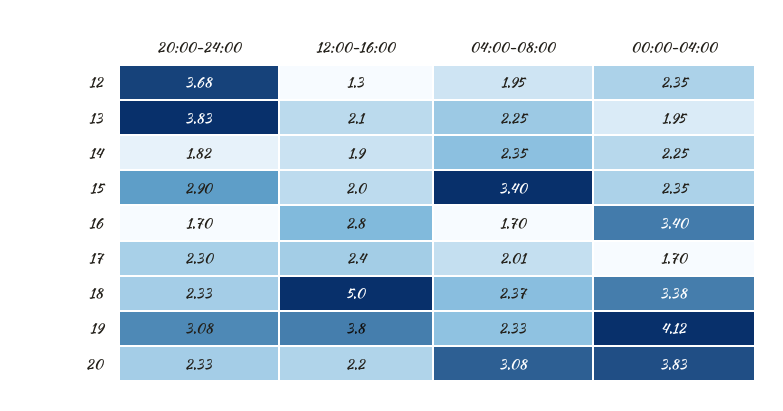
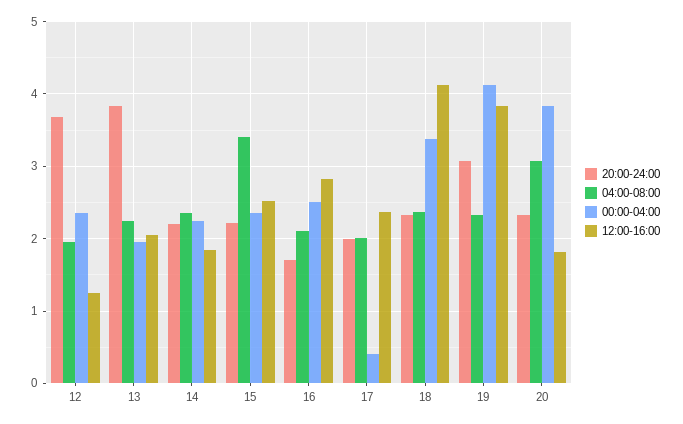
  {
    "20:00-24:00": {
      "12": 3.68,
      "13": 3.83,
-     "14": 1.82,
+     "14": 2.2,
-     "15": 2.9,
+     "15": 2.2,
      "16": 1.7,
-     "17": 2.3,
+     "17": 2,
      "18": 2.33,
      "19": 3.08,
      "20": 2.33
    },
    "12:00-16:00": {
      "12": 1.3,
      "13": 2.1,
      "14": 1.9,
-     "15": 2,
+     "15": 2.5,
      "16": 2.8,
      "17": 2.4,
-     "18": 5,
+     "18": 4.1,
      "19": 3.8,
-     "20": 2.2
+     "20": 1.8
    },
    "04:00-08:00": {
      "12": 1.95,
      "13": 2.25,
      "14": 2.35,
      "15": 3.4,
-     "16": 1.7,
+     "16": 2.1,
      "17": 2.01,
      "18": 2.37,
      "19": 2.33,
      "20": 3.08
    },
    "00:00-04:00": {
      "12": 2.35,
      "13": 1.95,
      "14": 2.25,
      "15": 2.35,
-     "16": 3.4,
+     "16": 2.5,
-     "17": 1.7,
+     "17": 0.4,
      "18": 3.38,
      "19": 4.12,
      "20": 3.83
    }
  }

